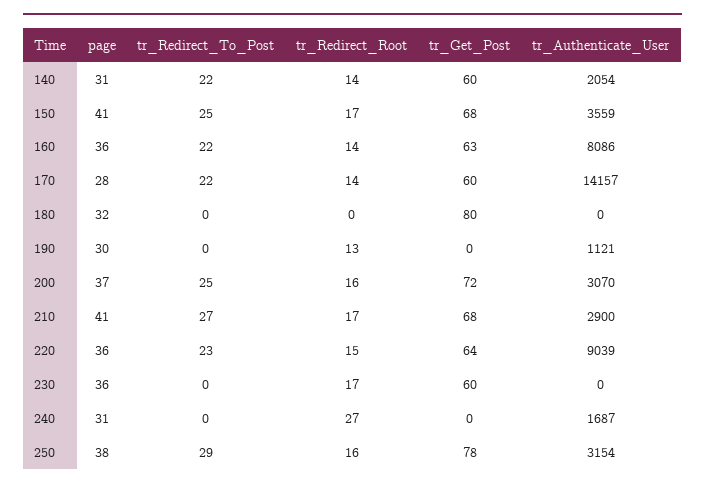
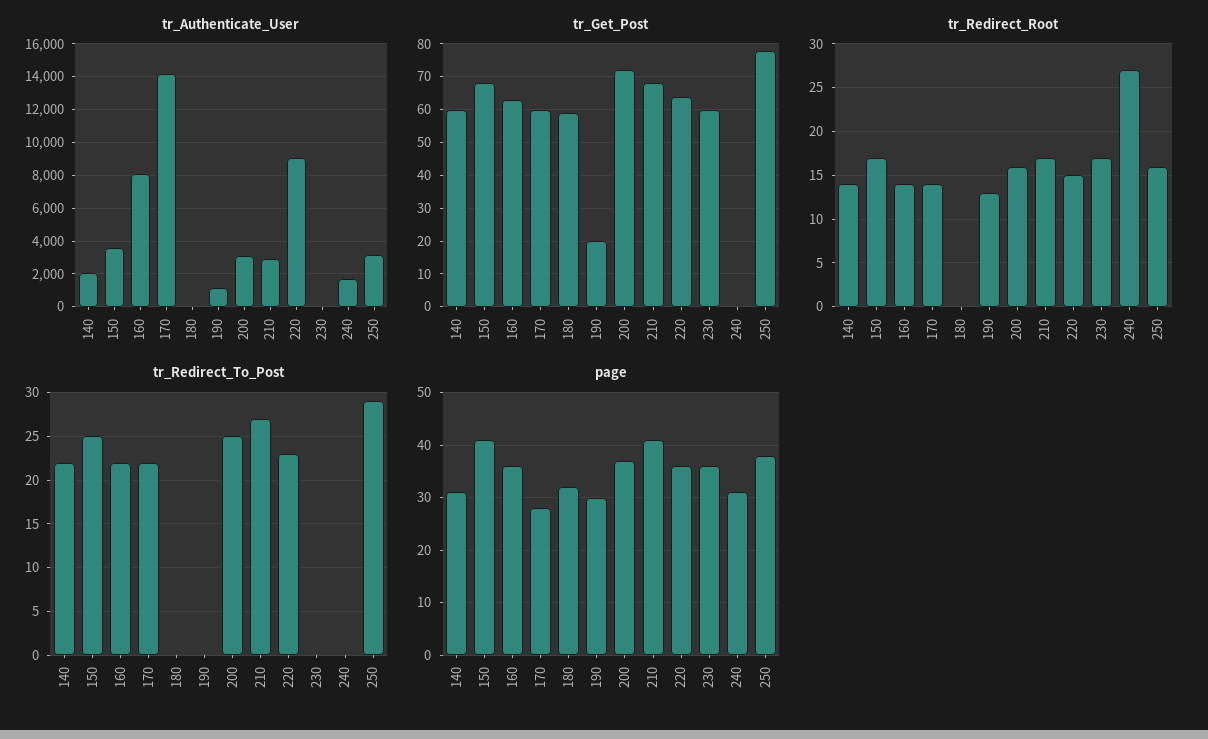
  {
    "page": {
      "140": 31,
      "150": 41,
      "160": 36,
      "170": 28,
      "180": 32,
      "190": 30,
      "200": 37,
      "210": 41,
      "220": 36,
      "230": 36,
      "240": 31,
      "250": 38
    },
    "tr_Redirect_To_Post": {
      "140": 22,
      "150": 25,
      "160": 22,
      "170": 22,
      "180": 0,
      "190": 0,
      "200": 25,
      "210": 27,
      "220": 23,
      "230": 0,
      "240": 0,
      "250": 29
    },
    "tr_Redirect_Root": {
      "140": 14,
      "150": 17,
      "160": 14,
      "170": 14,
      "180": 0,
      "190": 13,
      "200": 16,
      "210": 17,
      "220": 15,
      "230": 17,
      "240": 27,
      "250": 16
    },
    "tr_Get_Post": {
      "140": 60,
      "150": 68,
      "160": 63,
      "170": 60,
-     "180": 80,
+     "180": 60,
-     "190": 0,
+     "190": 20,
      "200": 72,
      "210": 68,
      "220": 64,
      "230": 60,
      "240": 0,
      "250": 78
    },
    "tr_Authenticate_User": {
      "140": 2054,
      "150": 3559,
      "160": 8086,
      "170": 14157,
      "180": 0,
      "190": 1121,
      "200": 3070,
      "210": 2900,
      "220": 9039,
      "230": 0,
      "240": 1687,
      "250": 3154
    }
  }

